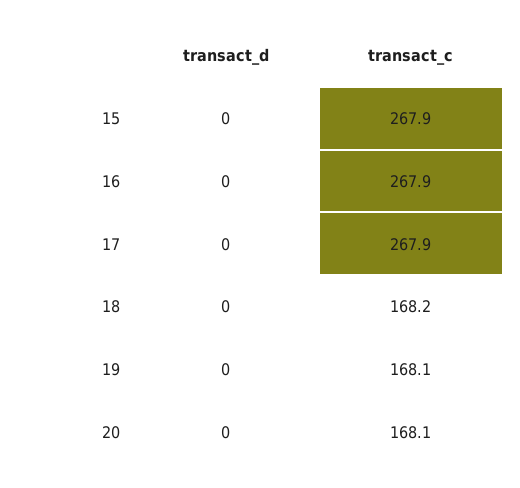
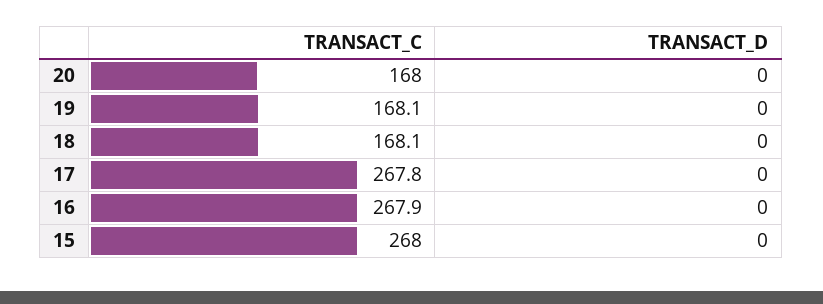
  {
    "transact_d": {
      "15": 0,
      "16": 0,
      "17": 0,
      "18": 0,
      "19": 0,
      "20": 0
    },
    "transact_c": {
-     "15": 267.9,
+     "15": 268,
      "16": 267.9,
-     "17": 267.9,
+     "17": 267.8,
-     "18": 168.2,
+     "18": 168.1,
      "19": 168.1,
-     "20": 168.1
+     "20": 168
    }
  }

